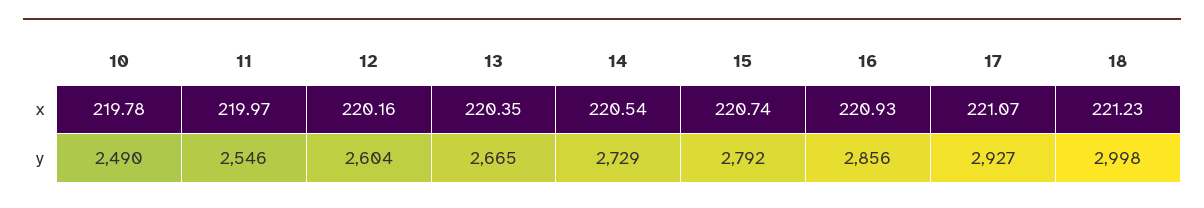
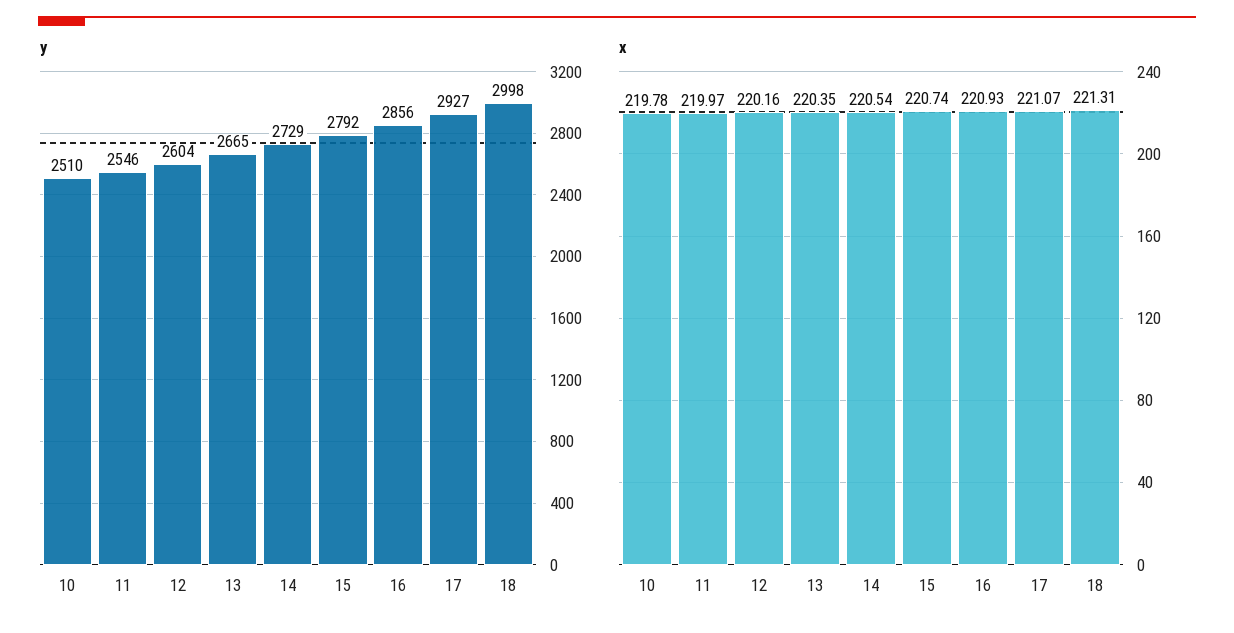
  {
    "x": {
      "10": 219.78,
      "11": 219.97,
      "12": 220.16,
      "13": 220.35,
      "14": 220.54,
      "15": 220.74,
      "16": 220.93,
      "17": 221.07,
-     "18": 221.23
+     "18": 221.31
    },
    "y": {
-     "10": 2490,
+     "10": 2510,
      "11": 2546,
      "12": 2604,
      "13": 2665,
      "14": 2729,
      "15": 2792,
      "16": 2856,
      "17": 2927,
      "18": 2998
    }
  }

